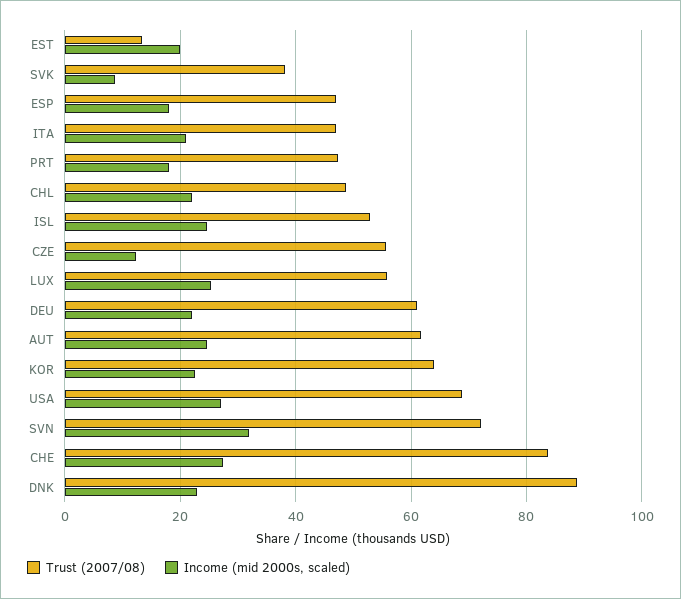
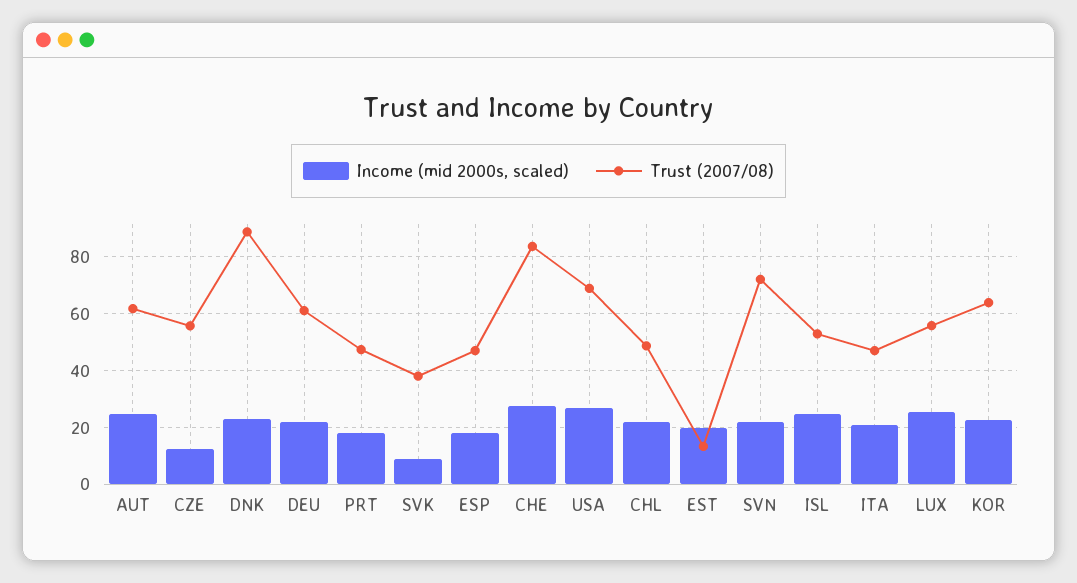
  {
    "Trust (2007/08)": {
      "EST": 14,
      "SVK": 38,
      "ESP": 48,
      "ITA": 48,
      "PRT": 48,
      "CHL": 48,
      "ISL": 52,
      "CZE": 56,
      "LUX": 56,
      "DEU": 62,
      "AUT": 62,
      "KOR": 64,
      "USA": 68,
      "SVN": 72,
      "CHE": 84,
      "DNK": 88
    },
    "Income (mid 2000s, scaled)": {
      "EST": 20,
      "SVK": 8,
      "ESP": 18,
      "ITA": 22,
      "PRT": 18,
      "CHL": 22,
      "ISL": 24,
      "CZE": 12,
      "LUX": 26,
      "DEU": 22,
      "AUT": 24,
      "KOR": 22,
      "USA": 28,
-     "SVN": 32,
+     "SVN": 22.5,
      "CHE": 28,
      "DNK": 22
    }
  }

